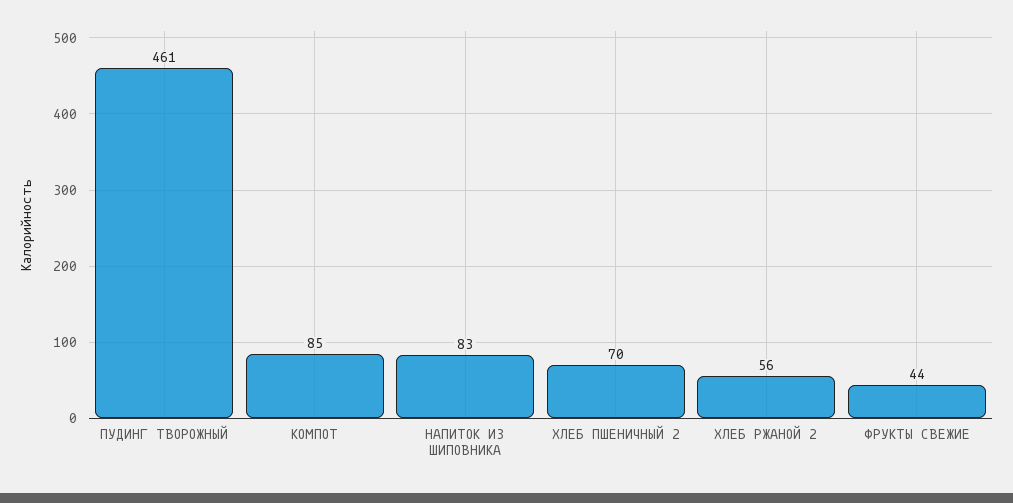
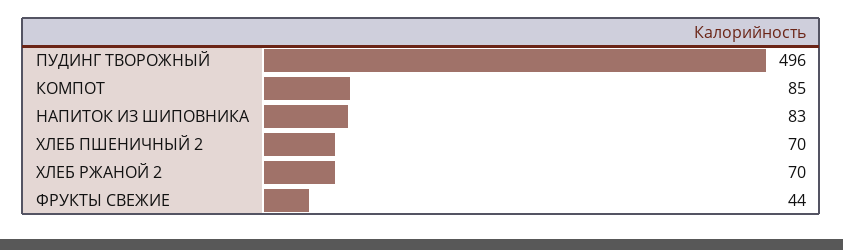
  {
-   "ПУДИНГ ТВОРОЖНЫЙ": 461,
+   "ПУДИНГ ТВОРОЖНЫЙ": 496,
    "КОМПОТ": 85,
    "НАПИТОК ИЗ ШИПОВНИКА": 83,
    "ХЛЕБ ПШЕНИЧНЫЙ 2": 70,
-   "ХЛЕБ РЖАНОЙ 2": 56,
+   "ХЛЕБ РЖАНОЙ 2": 70,
    "ФРУКТЫ СВЕЖИЕ": 44
  }

